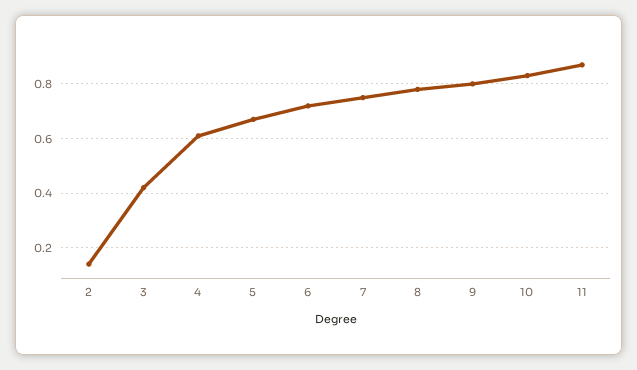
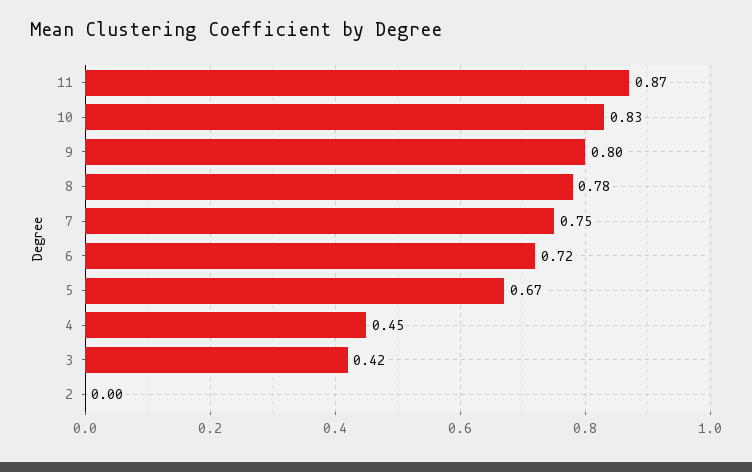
  {
-   "2": 0.15,
+   "2": 0,
    "3": 0.42,
-   "4": 0.6,
+   "4": 0.45,
    "5": 0.67,
    "6": 0.72,
    "7": 0.75,
    "8": 0.78,
    "9": 0.8,
    "10": 0.83,
    "11": 0.87
  }

